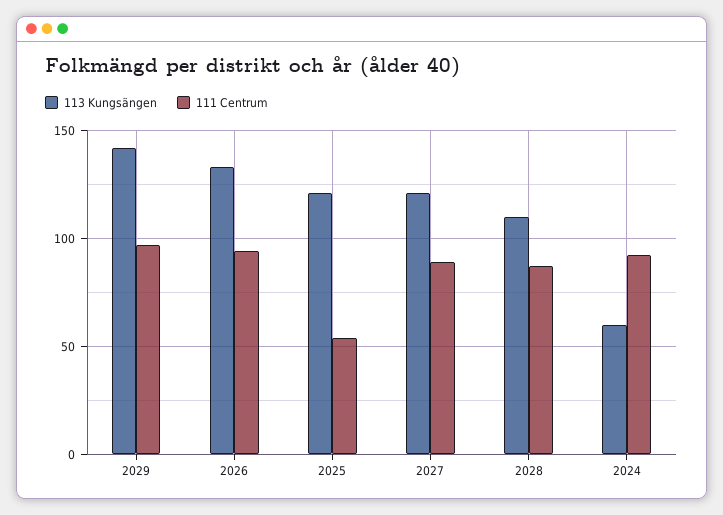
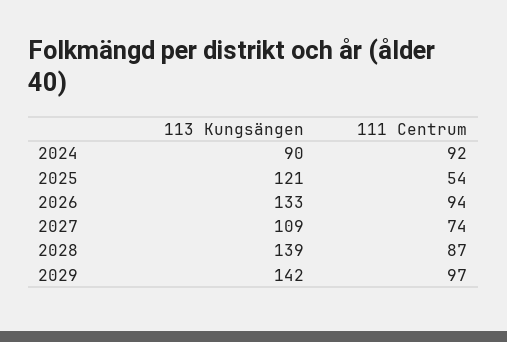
  {
    "113 Kungsängen": {
      "2029": 142,
      "2026": 133,
      "2025": 121,
-     "2027": 120,
+     "2027": 109,
-     "2028": 110,
+     "2028": 139,
-     "2024": 60
+     "2024": 90
    },
    "111 Centrum": {
      "2029": 97,
      "2026": 94,
      "2025": 54,
-     "2027": 90,
+     "2027": 74,
      "2028": 87,
      "2024": 92
    }
  }

